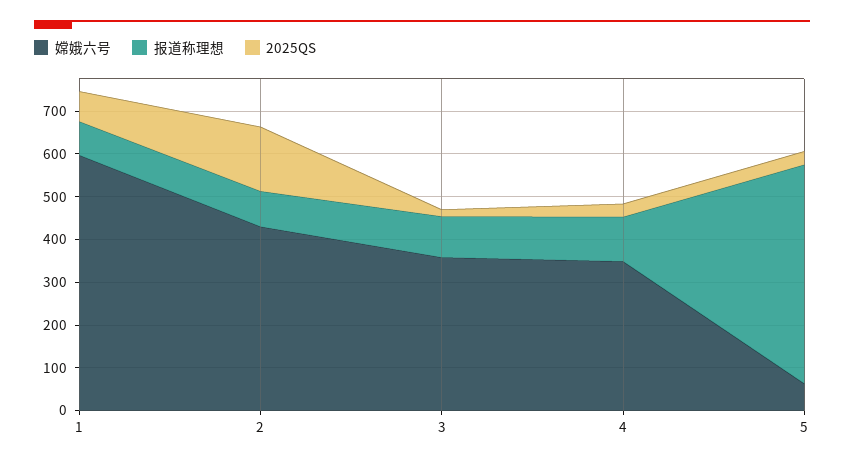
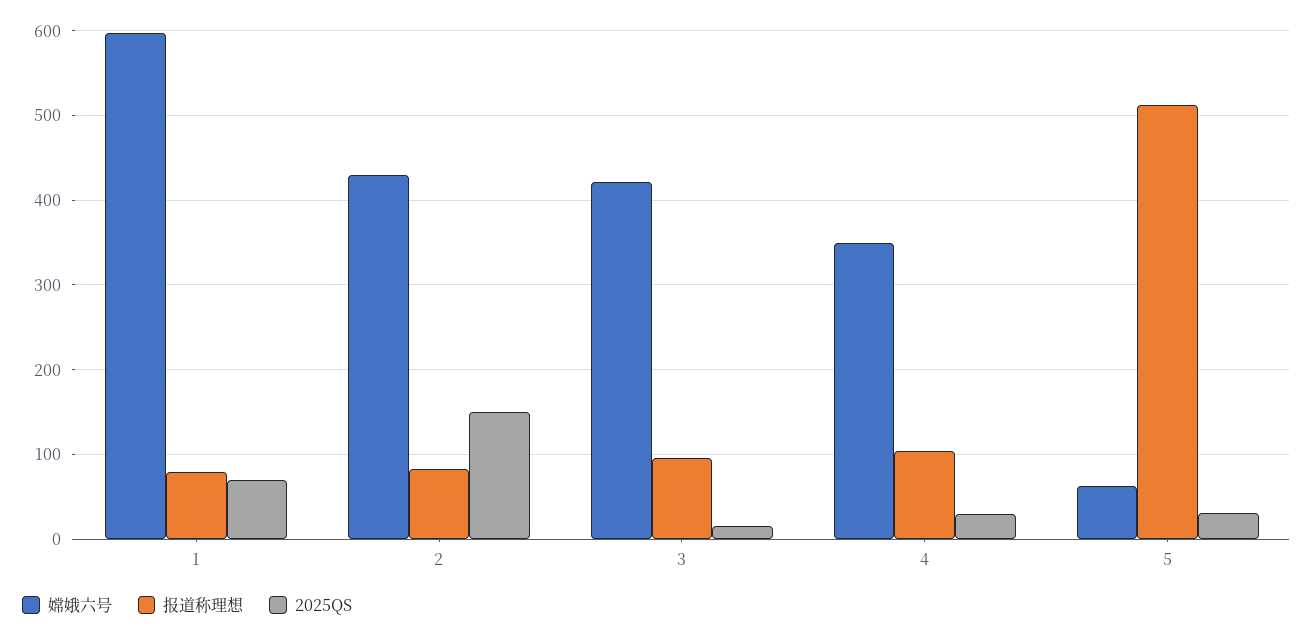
  {
    "嫦娥六号": {
      "1": 600,
      "2": 430,
-     "3": 360,
+     "3": 420,
      "4": 350,
      "5": 60
    },
    "报道称理想": {
      "1": 80,
      "2": 80,
      "3": 100,
      "4": 100,
      "5": 510
    },
    "2025QS": {
      "1": 70,
      "2": 150,
      "3": 20,
      "4": 30,
      "5": 30
    }
  }

